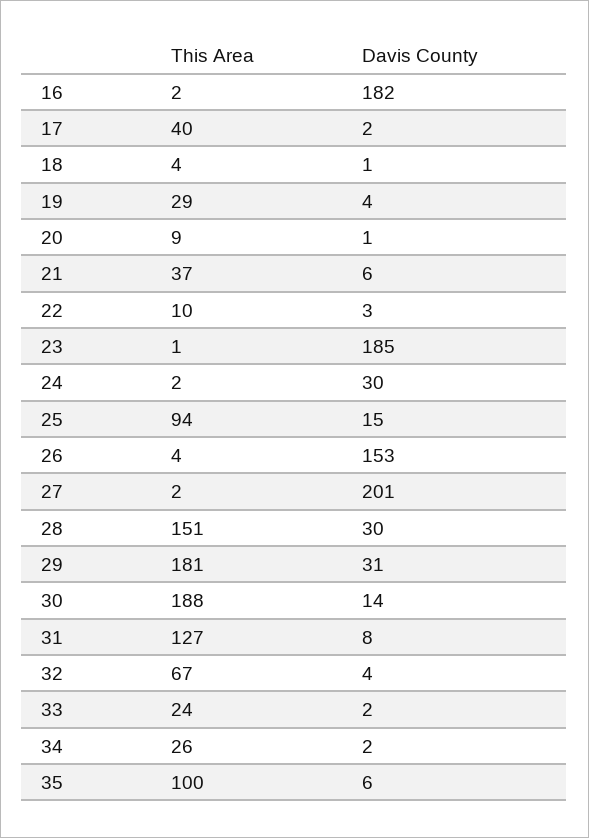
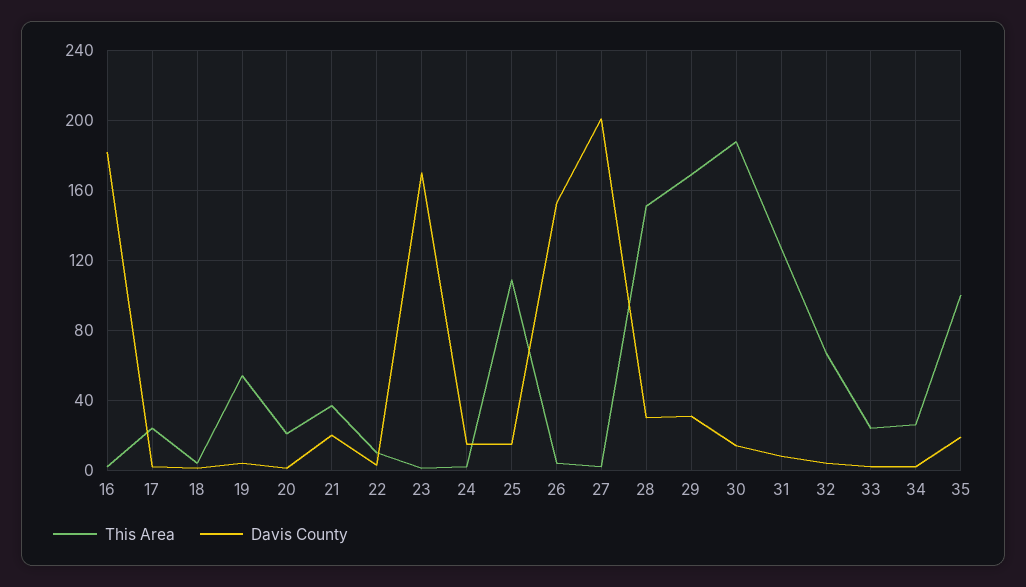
  {
    "This Area": {
      "16": 2,
-     "17": 40,
+     "17": 25,
      "18": 4,
-     "19": 29,
+     "19": 55,
-     "20": 9,
+     "20": 20,
      "21": 37,
      "22": 10,
      "23": 1,
      "24": 2,
-     "25": 94,
+     "25": 110,
      "26": 4,
      "27": 2,
      "28": 151,
-     "29": 181,
+     "29": 170,
      "30": 188,
      "31": 127,
      "32": 67,
      "33": 24,
      "34": 26,
      "35": 100
    },
    "Davis County": {
      "16": 182,
      "17": 2,
      "18": 1,
      "19": 4,
      "20": 1,
-     "21": 6,
+     "21": 20,
      "22": 3,
-     "23": 185,
+     "23": 170,
-     "24": 30,
+     "24": 15,
      "25": 15,
      "26": 153,
      "27": 201,
      "28": 30,
      "29": 31,
      "30": 14,
      "31": 8,
      "32": 4,
      "33": 2,
      "34": 2,
-     "35": 6
+     "35": 20
    }
  }

